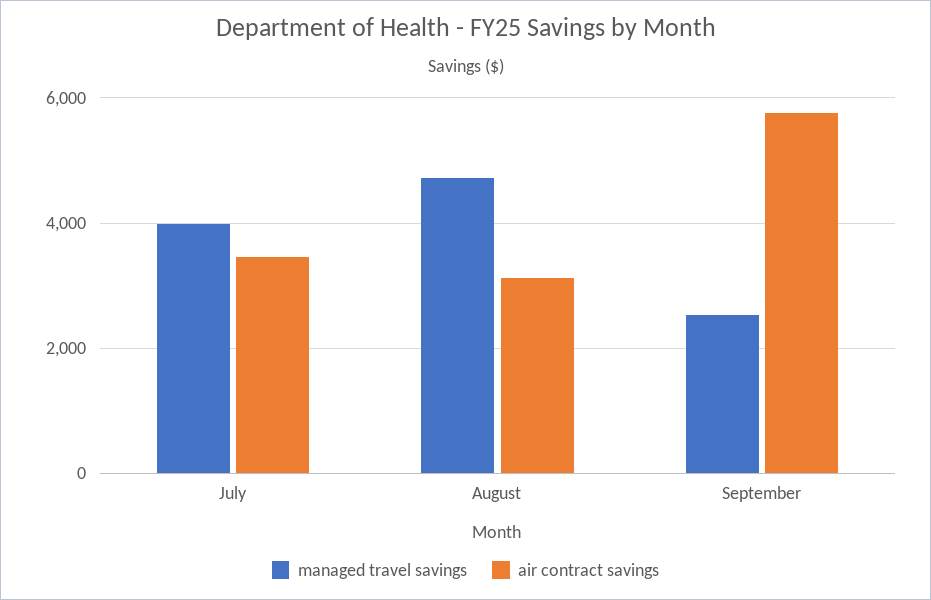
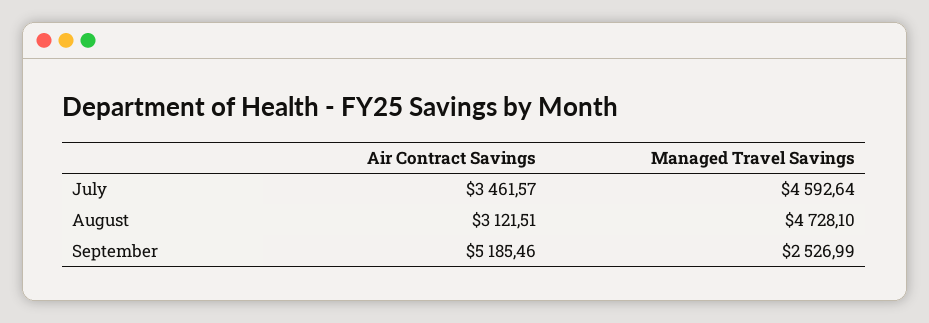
  {
    "managed travel savings": {
-     "July": 4000,
+     "July": 4592.64,
      "August": 4728.1,
      "September": 2526.99
    },
    "air contract savings": {
      "July": 3461.57,
      "August": 3121.51,
-     "September": 5800
+     "September": 5185.46
    }
  }

